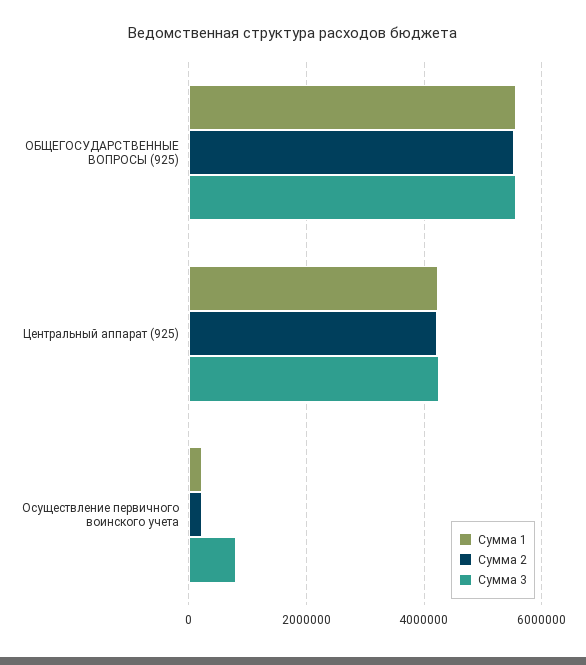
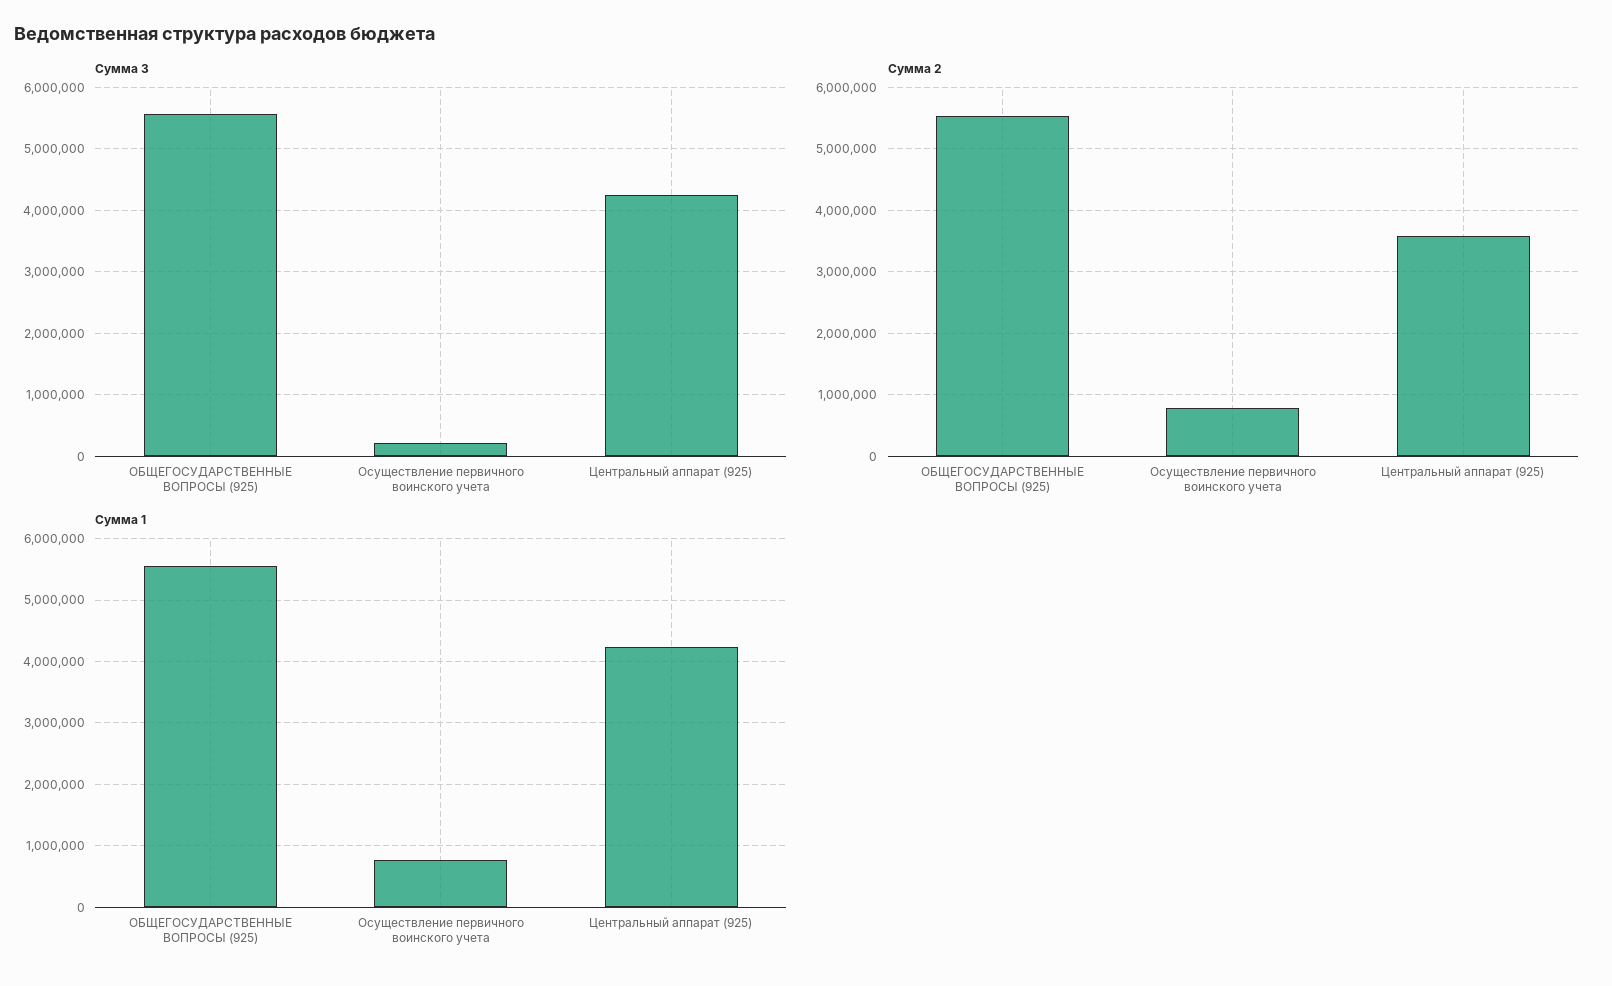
  {
    "Сумма 1": {
      "ОБЩЕГОСУДАРСТВЕННЫЕ ВОПРОСЫ (925)": 5600000,
      "Центральный аппарат (925)": 4200000,
-     "Осуществление первичного воинского учета": 200000
+     "Осуществление первичного воинского учета": 800000
    },
    "Сумма 2": {
      "ОБЩЕГОСУДАРСТВЕННЫЕ ВОПРОСЫ (925)": 5500000,
-     "Центральный аппарат (925)": 4200000,
+     "Центральный аппарат (925)": 3600000,
-     "Осуществление первичного воинского учета": 200000
+     "Осуществление первичного воинского учета": 800000
    },
    "Сумма 3": {
      "ОБЩЕГОСУДАРСТВЕННЫЕ ВОПРОСЫ (925)": 5600000,
      "Центральный аппарат (925)": 4300000,
-     "Осуществление первичного воинского учета": 800000
+     "Осуществление первичного воинского учета": 200000
    }
  }

